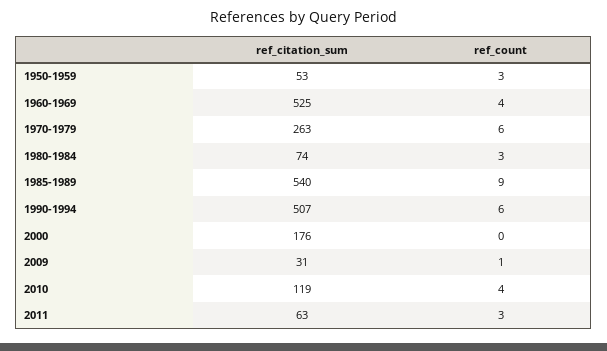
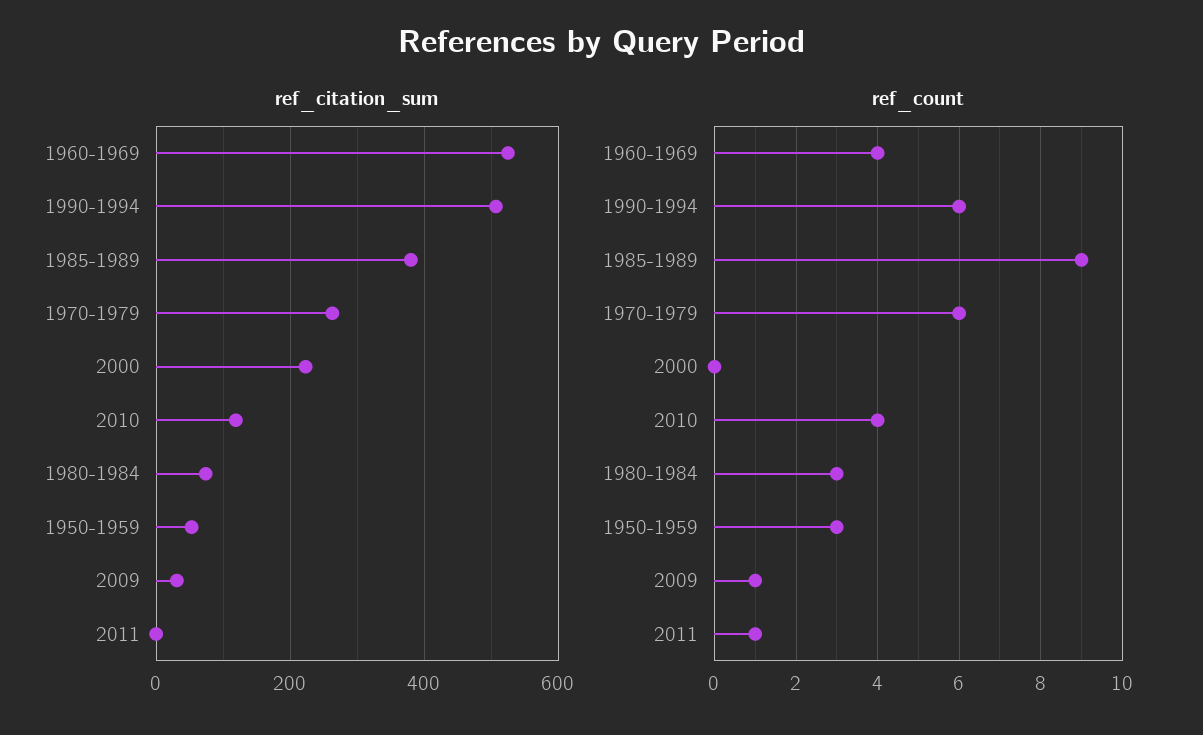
  {
    "ref_citation_sum": {
      "1950-1959": 53,
      "1960-1969": 525,
      "1970-1979": 263,
      "1980-1984": 74,
-     "1985-1989": 540,
+     "1985-1989": 380,
      "1990-1994": 507,
-     "2000": 176,
+     "2000": 220,
      "2009": 31,
      "2010": 119,
-     "2011": 63
+     "2011": 0
    },
    "ref_count": {
      "1950-1959": 3,
      "1960-1969": 4,
      "1970-1979": 6,
      "1980-1984": 3,
      "1985-1989": 9,
      "1990-1994": 6,
      "2000": 0,
      "2009": 1,
      "2010": 4,
-     "2011": 3
+     "2011": 1
    }
  }

